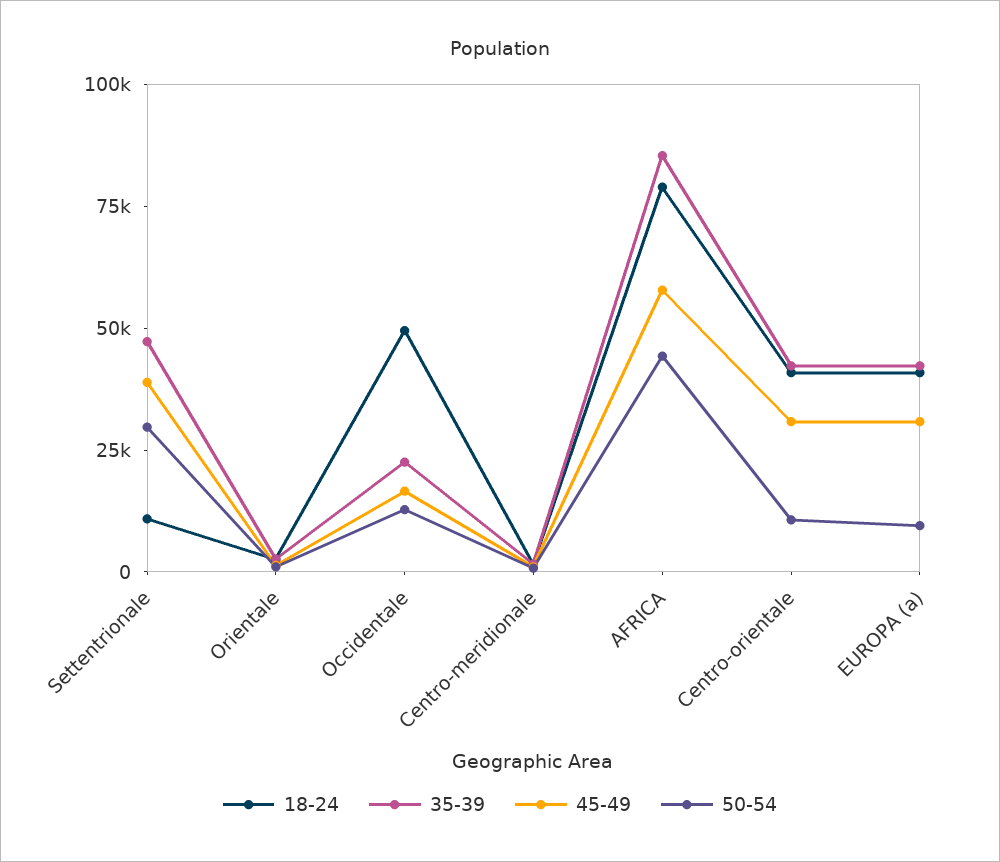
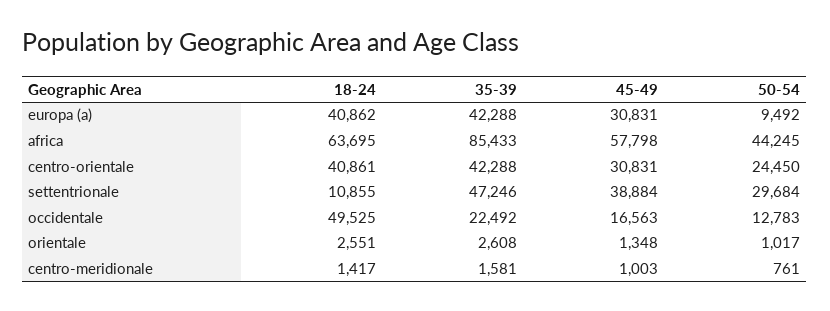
  {
    "18-24": {
      "Settentrionale": 10855,
      "Orientale": 2551,
      "Occidentale": 49525,
      "Centro-meridionale": 1417,
-     "AFRICA": 80000,
+     "AFRICA": 63695,
      "Centro-orientale": 40861,
      "EUROPA (a)": 40862
    },
    "35-39": {
      "Settentrionale": 47246,
      "Orientale": 2608,
      "Occidentale": 22492,
      "Centro-meridionale": 1581,
      "AFRICA": 85433,
      "Centro-orientale": 42288,
      "EUROPA (a)": 42288
    },
    "45-49": {
      "Settentrionale": 38884,
      "Orientale": 1348,
      "Occidentale": 16563,
      "Centro-meridionale": 1003,
      "AFRICA": 57798,
      "Centro-orientale": 30831,
      "EUROPA (a)": 30831
    },
    "50-54": {
      "Settentrionale": 29684,
      "Orientale": 1017,
      "Occidentale": 12783,
      "Centro-meridionale": 761,
      "AFRICA": 44245,
-     "Centro-orientale": 10000,
+     "Centro-orientale": 24450,
      "EUROPA (a)": 9492
    }
  }

